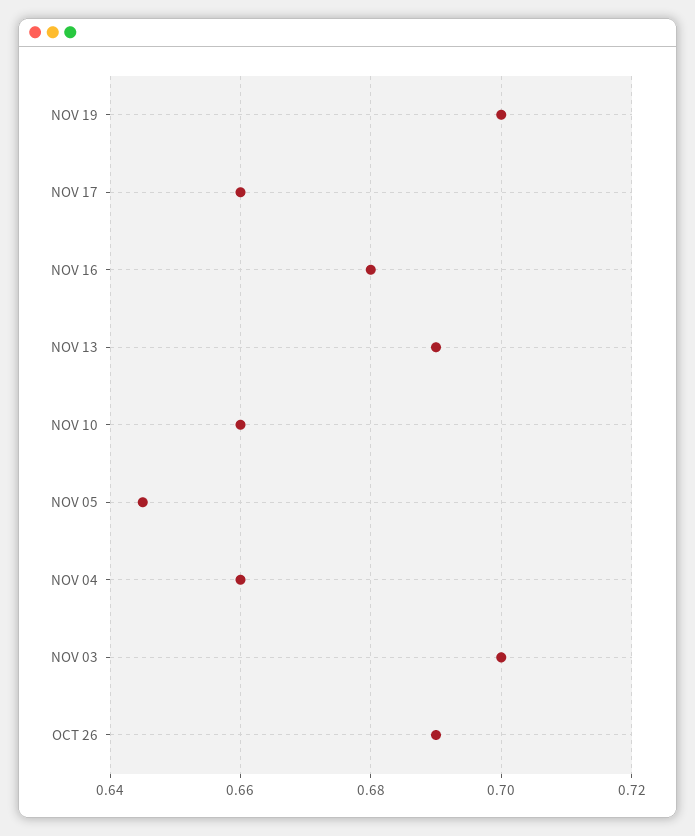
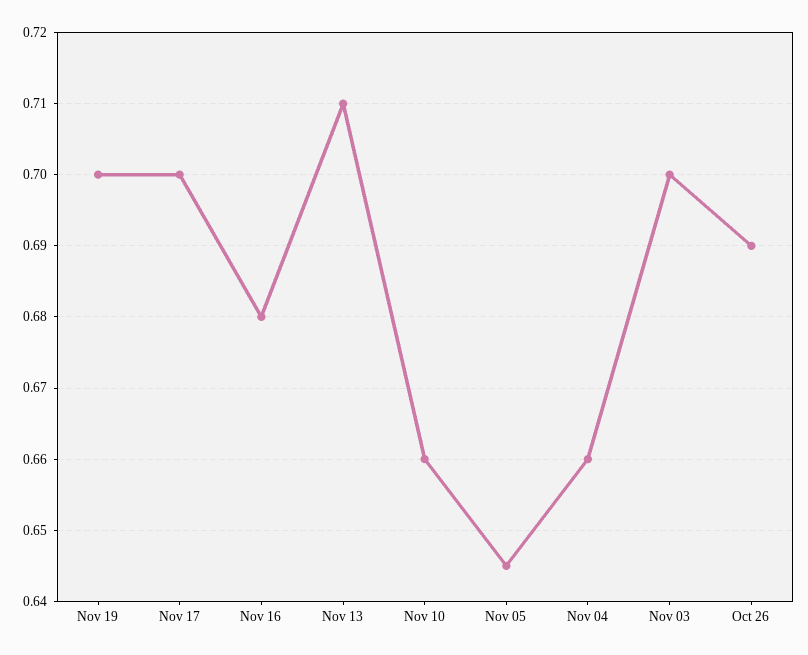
  {
    "NOV 19": 0.7,
-   "NOV 17": 0.66,
+   "NOV 17": 0.7,
    "NOV 16": 0.68,
-   "NOV 13": 0.69,
+   "NOV 13": 0.71,
    "NOV 10": 0.66,
    "NOV 05": 0.645,
    "NOV 04": 0.66,
    "NOV 03": 0.7,
    "OCT 26": 0.69
  }

